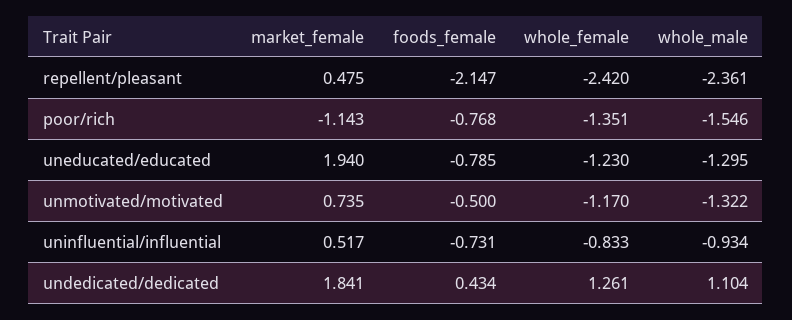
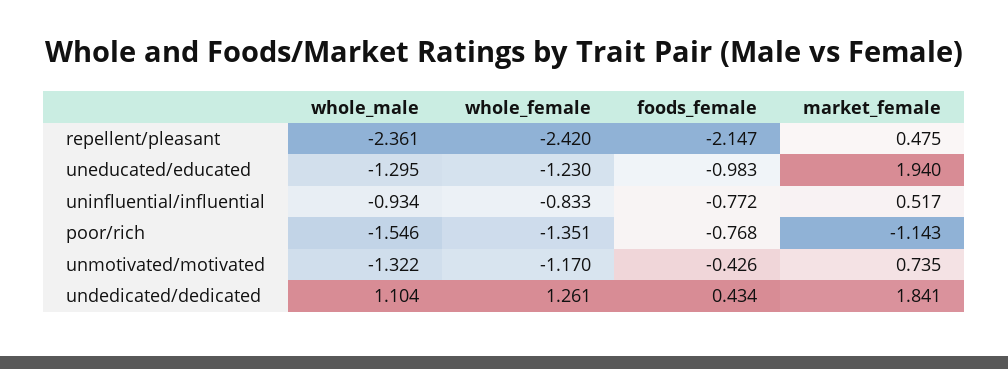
  {
    "market_female": {
      "repellent/pleasant": 0.475,
      "poor/rich": -1.143,
      "uneducated/educated": 1.94,
      "unmotivated/motivated": 0.735,
      "uninfluential/influential": 0.517,
      "undedicated/dedicated": 1.841
    },
    "foods_female": {
      "repellent/pleasant": -2.147,
      "poor/rich": -0.768,
-     "uneducated/educated": -0.785,
+     "uneducated/educated": -0.983,
-     "unmotivated/motivated": -0.5,
+     "unmotivated/motivated": -0.426,
-     "uninfluential/influential": -0.731,
+     "uninfluential/influential": -0.772,
      "undedicated/dedicated": 0.434
    },
    "whole_female": {
      "repellent/pleasant": -2.42,
      "poor/rich": -1.351,
      "uneducated/educated": -1.23,
      "unmotivated/motivated": -1.17,
      "uninfluential/influential": -0.833,
      "undedicated/dedicated": 1.261
    },
    "whole_male": {
      "repellent/pleasant": -2.361,
      "poor/rich": -1.546,
      "uneducated/educated": -1.295,
      "unmotivated/motivated": -1.322,
      "uninfluential/influential": -0.934,
      "undedicated/dedicated": 1.104
    }
  }

